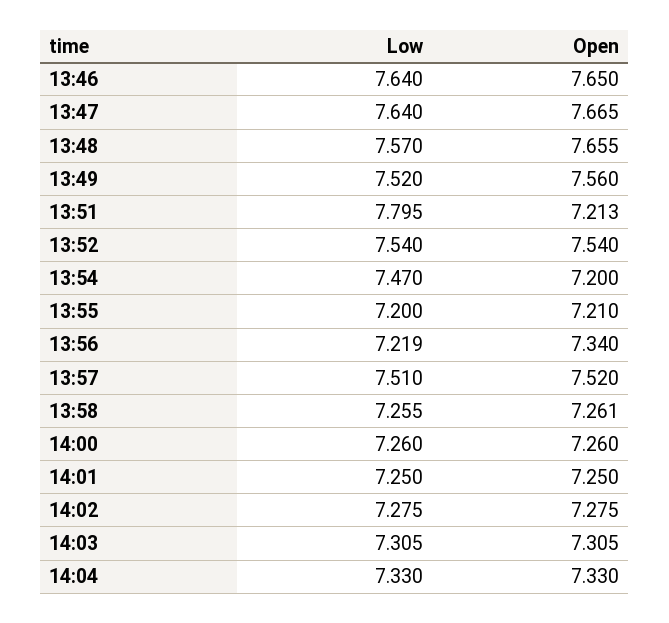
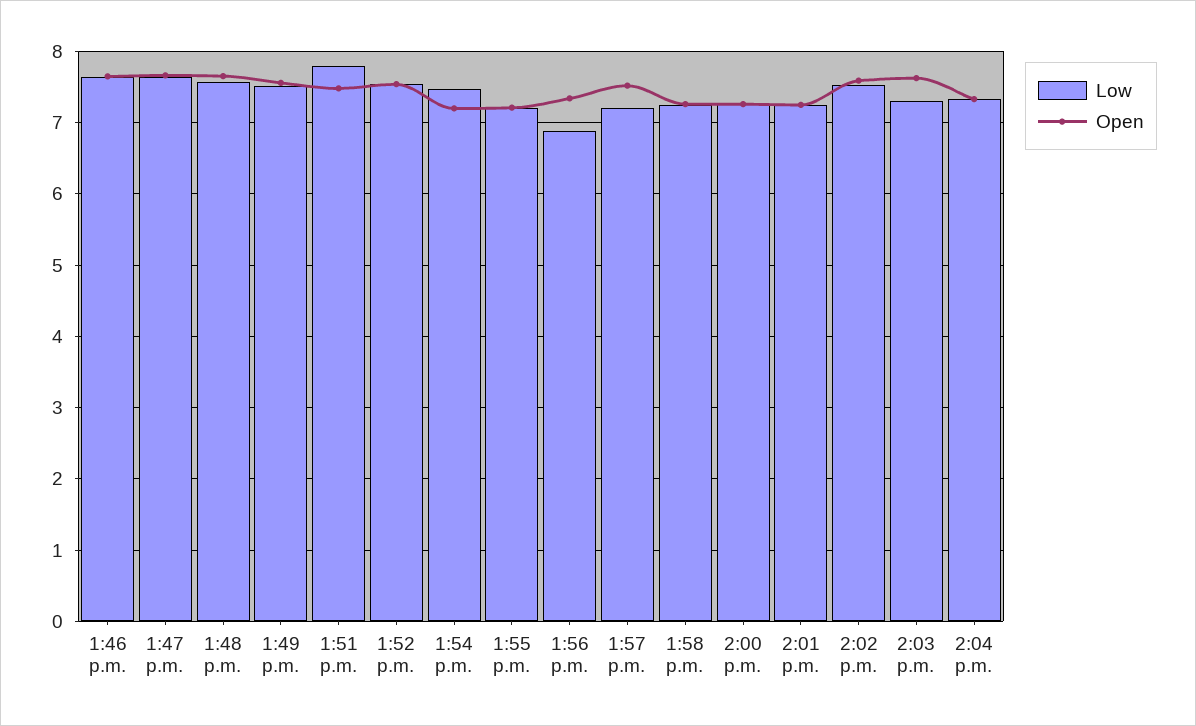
  {
    "Low": {
      "13:46": 7.64,
      "13:47": 7.64,
      "13:48": 7.57,
      "13:49": 7.52,
      "13:51": 7.795,
      "13:52": 7.54,
      "13:54": 7.47,
      "13:55": 7.2,
-     "13:56": 7.219,
+     "13:56": 6.9,
-     "13:57": 7.51,
+     "13:57": 7.2,
      "13:58": 7.255,
      "14:00": 7.26,
      "14:01": 7.25,
-     "14:02": 7.275,
+     "14:02": 7.5,
      "14:03": 7.305,
      "14:04": 7.33
    },
    "Open": {
      "13:46": 7.65,
      "13:47": 7.665,
      "13:48": 7.655,
      "13:49": 7.56,
-     "13:51": 7.213,
+     "13:51": 7.5,
      "13:52": 7.54,
      "13:54": 7.2,
      "13:55": 7.21,
      "13:56": 7.34,
      "13:57": 7.52,
      "13:58": 7.261,
      "14:00": 7.26,
      "14:01": 7.25,
-     "14:02": 7.275,
+     "14:02": 7.6,
-     "14:03": 7.305,
+     "14:03": 7.6,
      "14:04": 7.33
    }
  }

